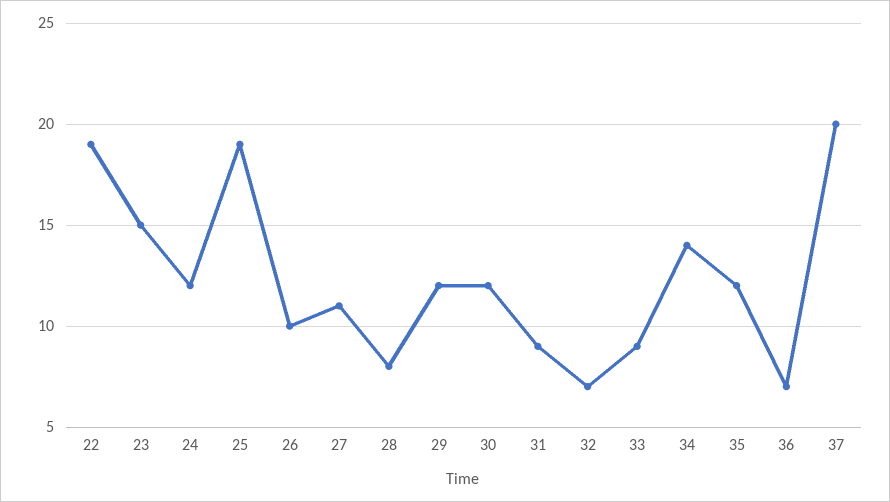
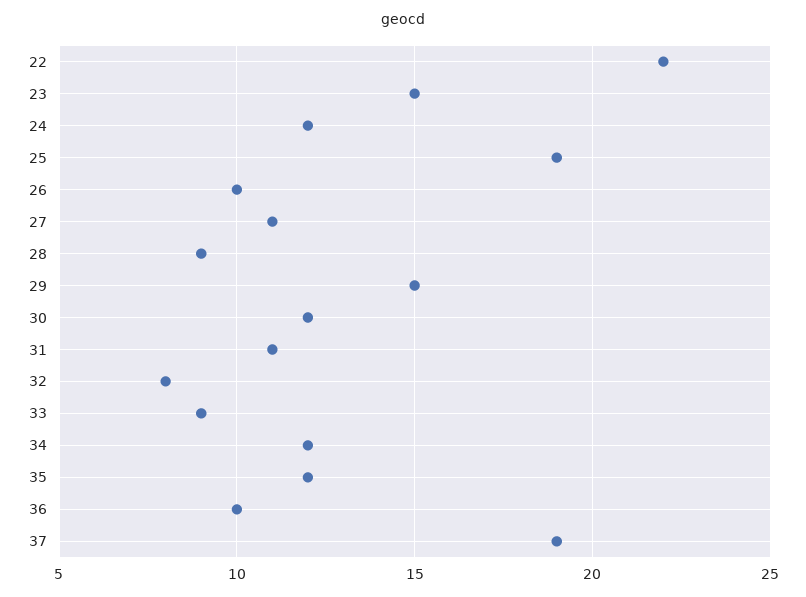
  {
-   "22": 19,
+   "22": 22,
    "23": 15,
    "24": 12,
    "25": 19,
    "26": 10,
    "27": 11,
-   "28": 8,
+   "28": 9,
-   "29": 12,
+   "29": 15,
    "30": 12,
-   "31": 9,
+   "31": 11,
-   "32": 7,
+   "32": 8,
    "33": 9,
-   "34": 14,
+   "34": 12,
    "35": 12,
-   "36": 7,
+   "36": 10,
-   "37": 20
+   "37": 19
  }

